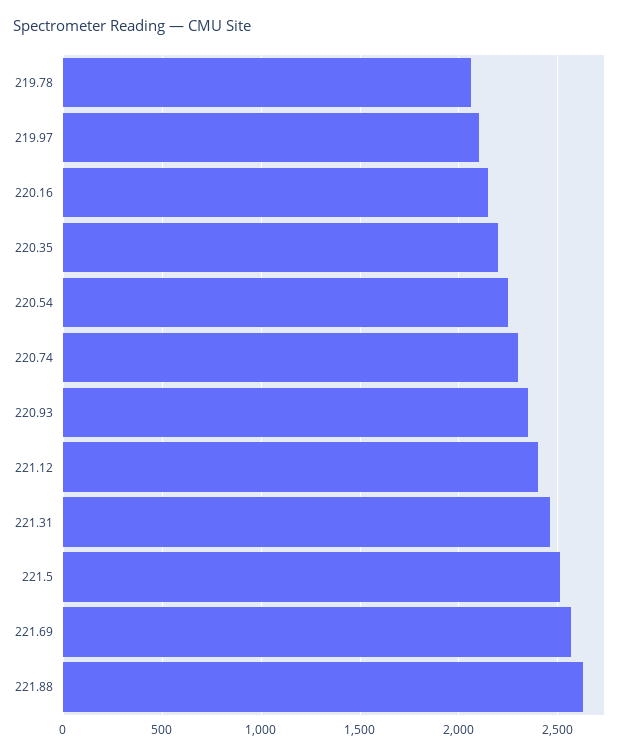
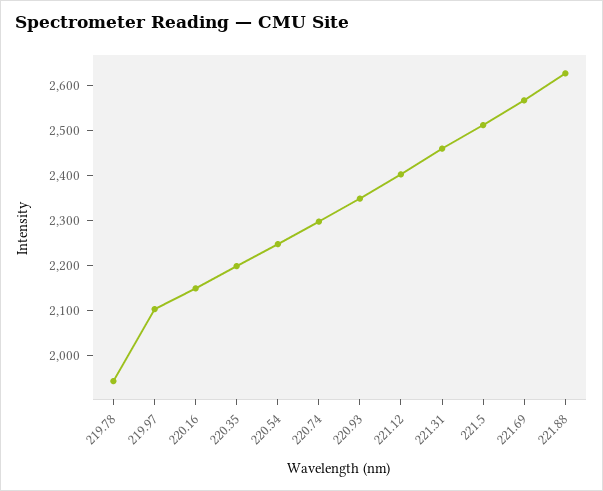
  {
-   "219.78": 2050,
+   "219.78": 1940,
    "219.97": 2100,
    "220.16": 2140,
    "220.35": 2200,
    "220.54": 2240,
    "220.74": 2300,
    "220.93": 2340,
    "221.12": 2400,
    "221.31": 2460,
    "221.5": 2520,
    "221.69": 2560,
    "221.88": 2620
  }

